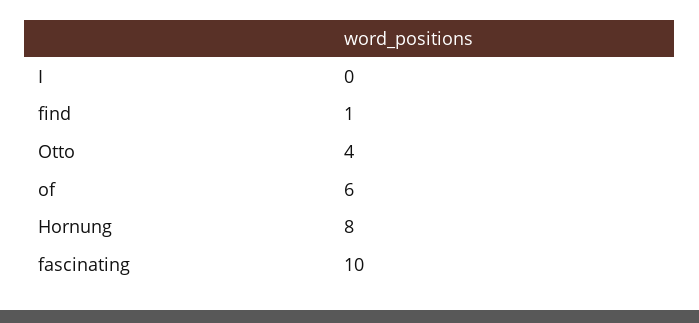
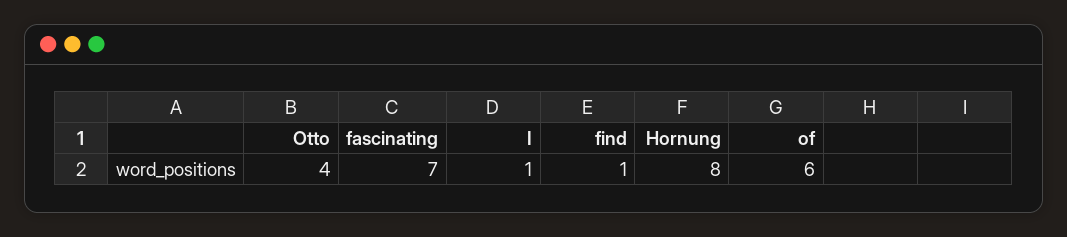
  {
-   "I": 0,
+   "I": 1,
    "find": 1,
    "Otto": 4,
    "of": 6,
    "Hornung": 8,
-   "fascinating": 10
+   "fascinating": 7
  }

